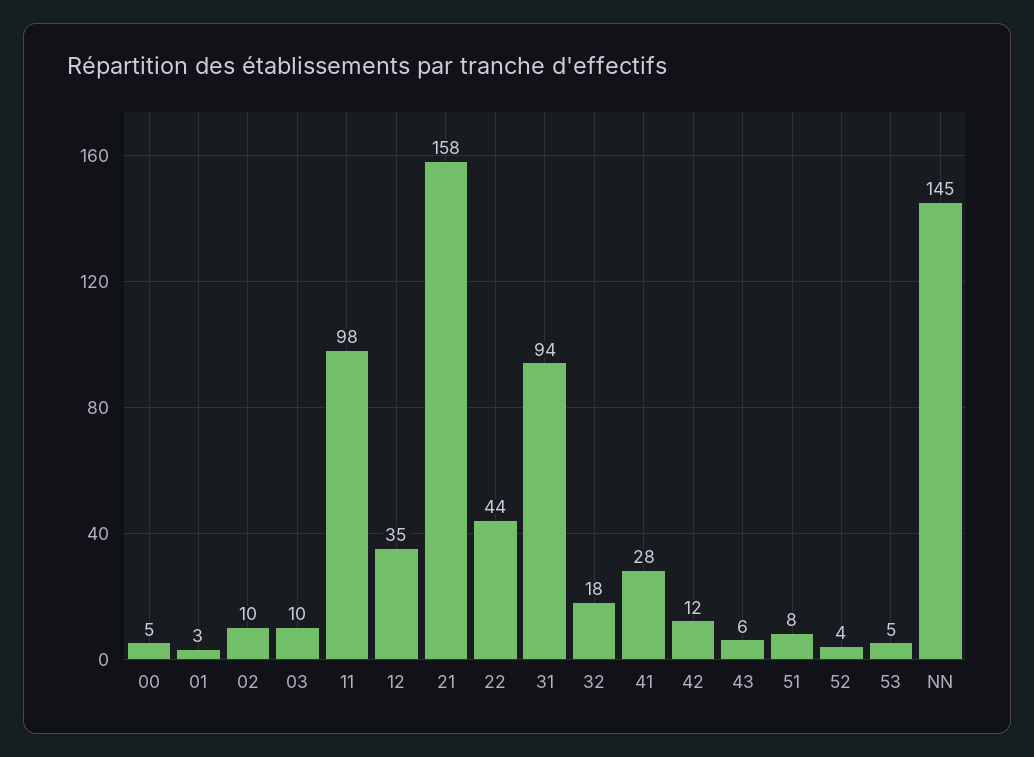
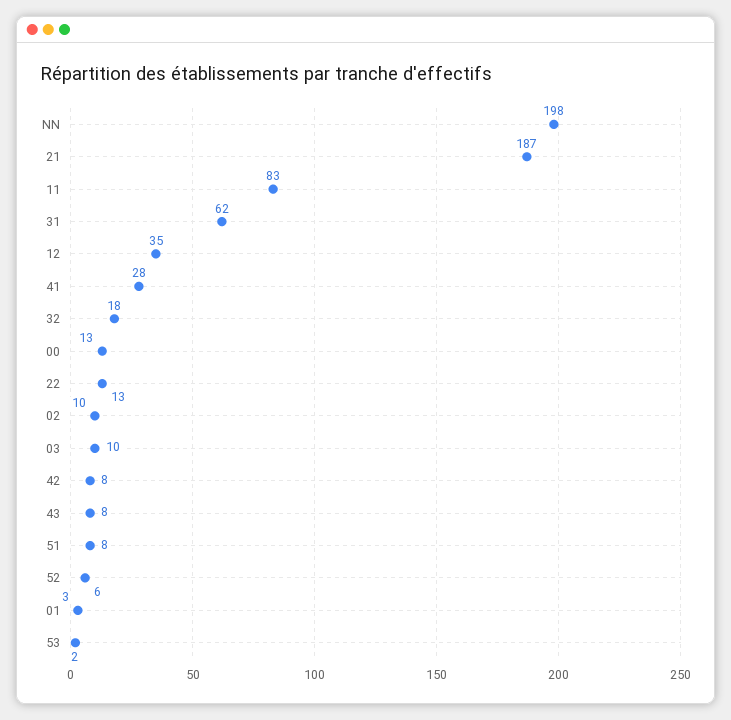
  {
-   "00": 5,
+   "00": 13,
    "01": 3,
    "02": 10,
    "03": 10,
-   "11": 98,
+   "11": 83,
    "12": 35,
-   "21": 158,
+   "21": 187,
-   "22": 44,
+   "22": 13,
-   "31": 94,
+   "31": 62,
    "32": 18,
    "41": 28,
-   "42": 12,
+   "42": 8,
-   "43": 6,
+   "43": 8,
    "51": 8,
-   "52": 4,
+   "52": 6,
-   "53": 5,
+   "53": 2,
-   "NN": 145
+   "NN": 198
  }

